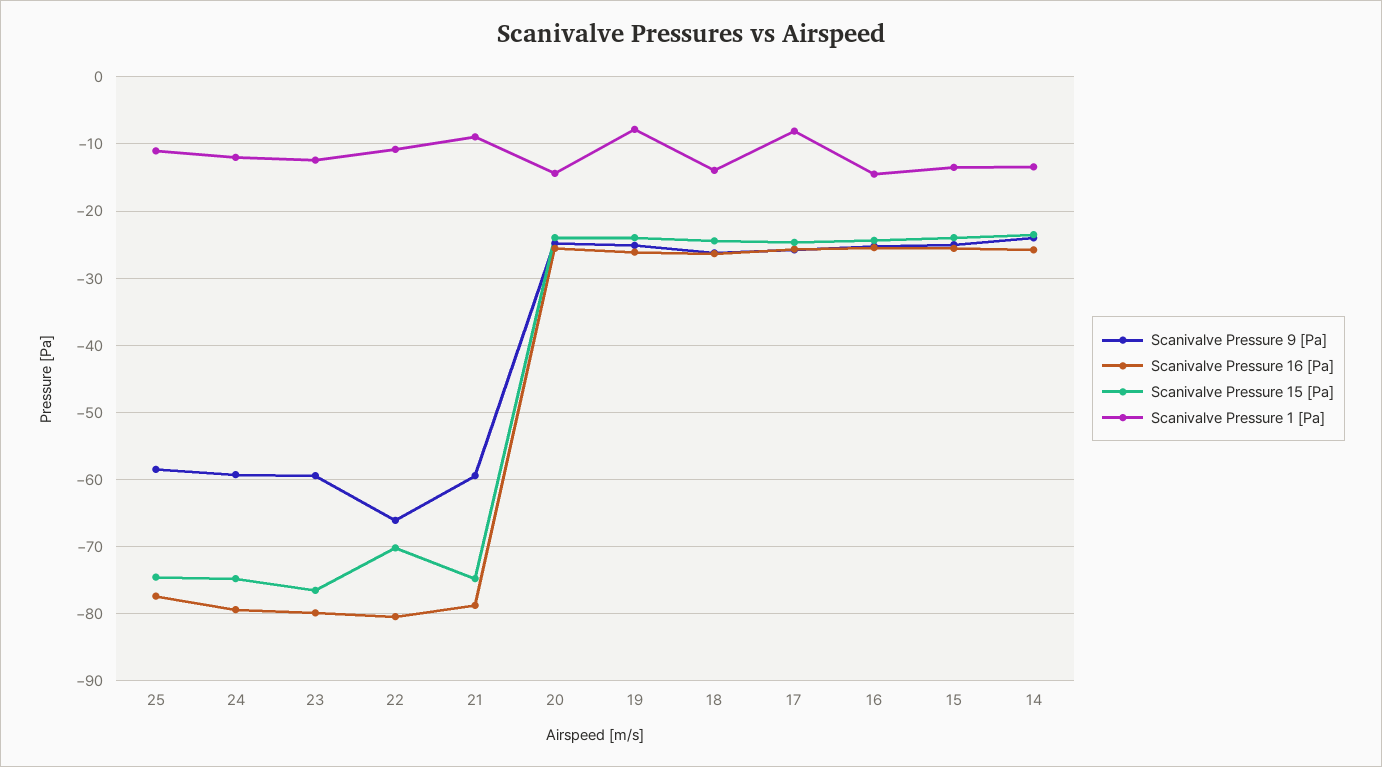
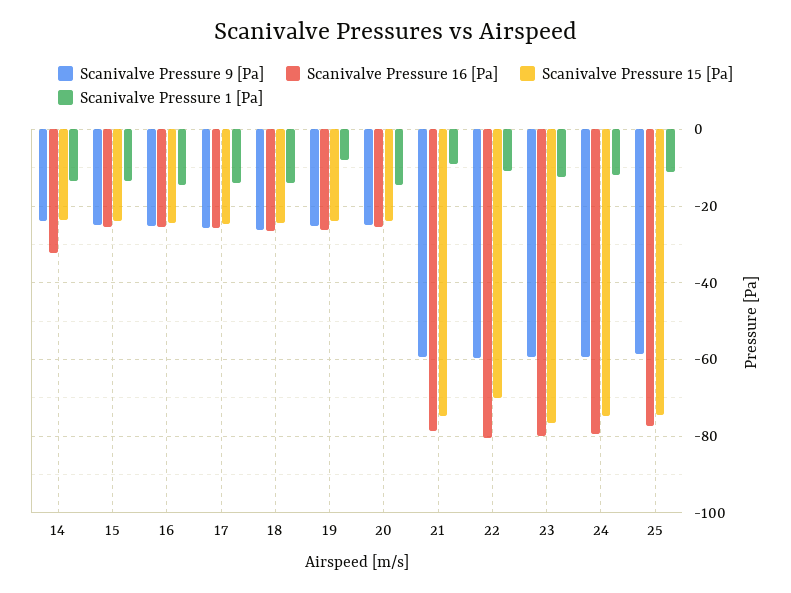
  {
    "Scanivalve Pressure 9 [Pa]": {
      "25": -59,
      "24": -59,
      "23": -59,
-     "22": -66,
+     "22": -60,
      "21": -59,
      "20": -25,
      "19": -25,
      "18": -26,
      "17": -26,
      "16": -25,
      "15": -25,
      "14": -24
    },
    "Scanivalve Pressure 16 [Pa]": {
      "25": -77,
      "24": -79,
      "23": -80,
      "22": -80,
      "21": -79,
      "20": -26,
      "19": -26,
      "18": -26,
      "17": -26,
      "16": -25,
      "15": -26,
-     "14": -26
+     "14": -32
    },
    "Scanivalve Pressure 15 [Pa]": {
      "25": -75,
      "24": -75,
      "23": -77,
      "22": -70,
      "21": -75,
      "20": -24,
      "19": -24,
      "18": -24,
      "17": -25,
      "16": -24,
      "15": -24,
      "14": -24
    },
    "Scanivalve Pressure 1 [Pa]": {
      "25": -11,
      "24": -12,
      "23": -12,
      "22": -11,
      "21": -9,
      "20": -14,
      "19": -8,
      "18": -14,
-     "17": -8,
+     "17": -14,
      "16": -14,
      "15": -14,
      "14": -13
    }
  }

